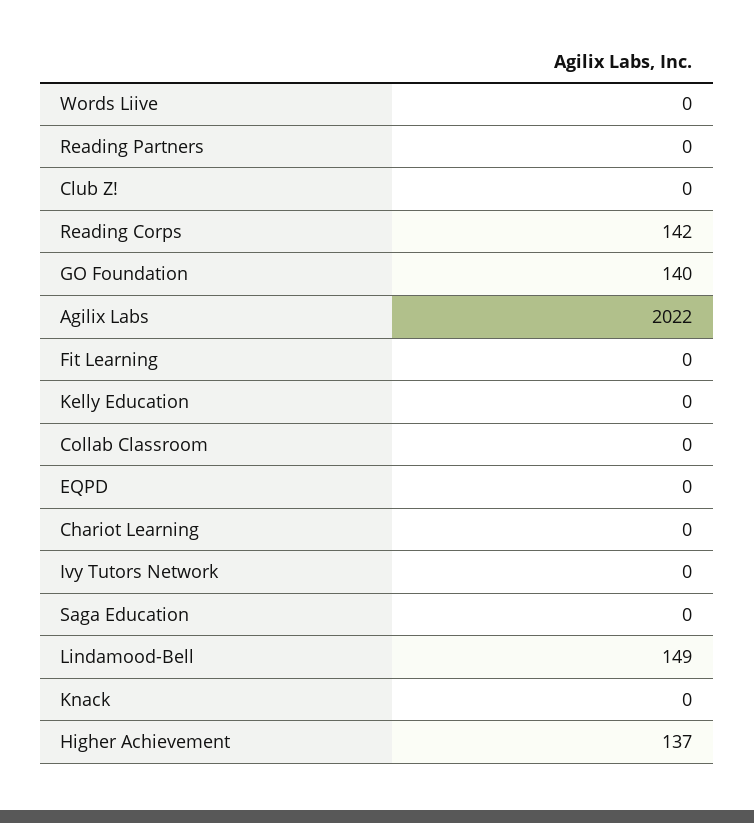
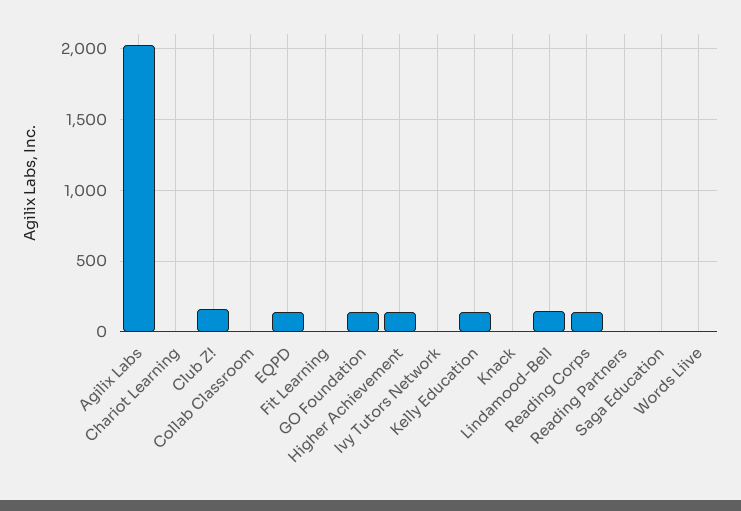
  {
    "Words Liive": 0,
    "Reading Partners": 0,
-   "Club Z!": 0,
+   "Club Z!": 150,
    "Reading Corps": 142,
    "GO Foundation": 140,
    "Agilix Labs": 2022,
    "Fit Learning": 0,
-   "Kelly Education": 0,
+   "Kelly Education": 150,
    "Collab Classroom": 0,
-   "EQPD": 0,
+   "EQPD": 150,
    "Chariot Learning": 0,
    "Ivy Tutors Network": 0,
    "Saga Education": 0,
    "Lindamood-Bell": 149,
    "Knack": 0,
    "Higher Achievement": 137
  }

